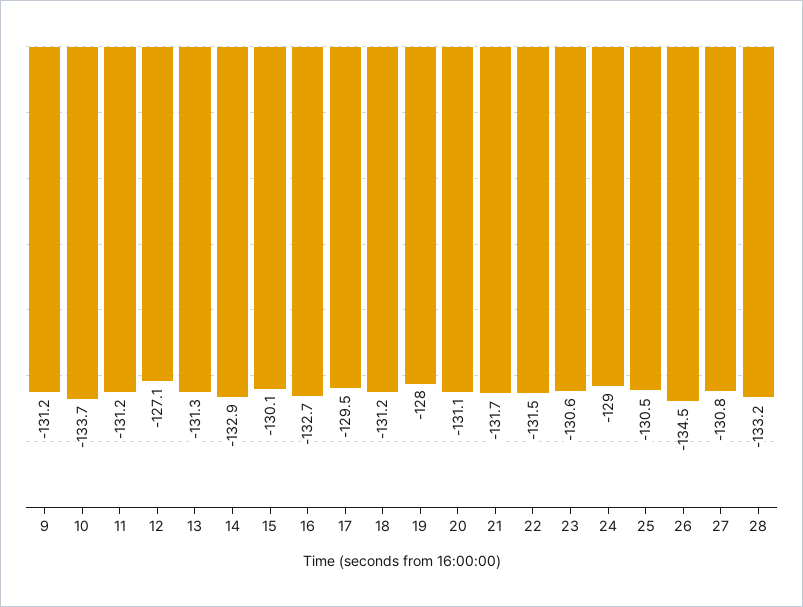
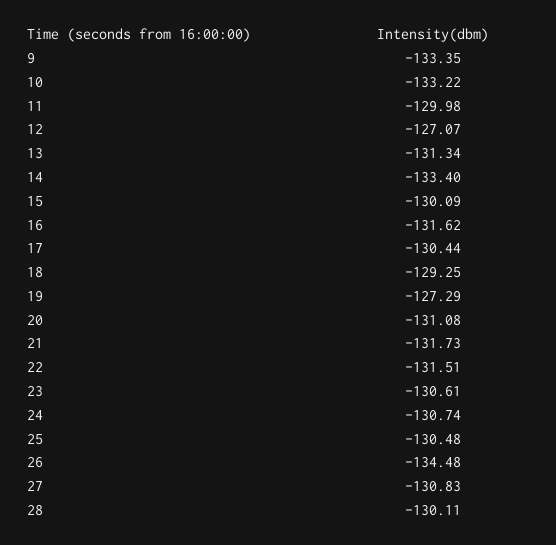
  {
-   "9": -131.2,
+   "9": -133.35,
-   "10": -133.7,
+   "10": -133.22,
-   "11": -131.2,
+   "11": -129.98,
    "12": -127.07,
    "13": -131.34,
-   "14": -132.9,
+   "14": -133.4,
    "15": -130.09,
-   "16": -132.7,
+   "16": -131.62,
-   "17": -129.5,
+   "17": -130.44,
-   "18": -131.2,
+   "18": -129.25,
-   "19": -128,
+   "19": -127.29,
    "20": -131.08,
    "21": -131.73,
    "22": -131.51,
    "23": -130.61,
-   "24": -129,
+   "24": -130.74,
    "25": -130.48,
    "26": -134.48,
    "27": -130.83,
-   "28": -133.2
+   "28": -130.11
  }

